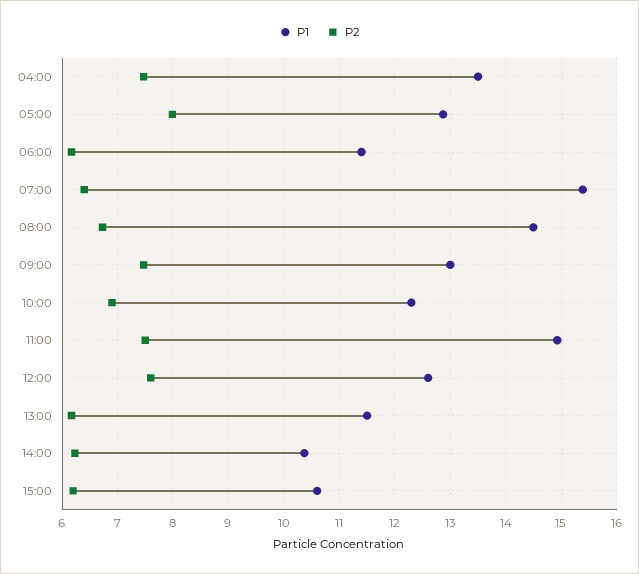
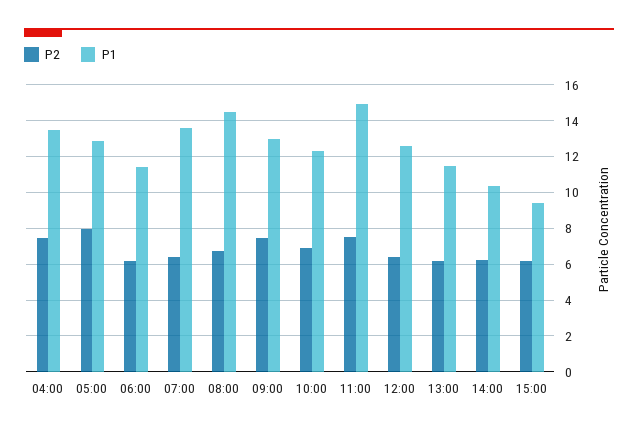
  {
    "P1": {
      "04:00": 13.6,
      "05:00": 12.8,
      "06:00": 11.4,
-     "07:00": 15.4,
+     "07:00": 13.5,
      "08:00": 14.6,
      "09:00": 13,
      "10:00": 12.4,
      "11:00": 15,
      "12:00": 12.6,
      "13:00": 11.6,
      "14:00": 10.4,
-     "15:00": 10.6
+     "15:00": 9.5
    },
    "P2": {
      "04:00": 7.4,
      "05:00": 8,
      "06:00": 6.2,
      "07:00": 6.4,
      "08:00": 6.8,
      "09:00": 7.4,
      "10:00": 7,
      "11:00": 7.6,
-     "12:00": 7.6,
+     "12:00": 6.5,
      "13:00": 6.2,
      "14:00": 6.2,
      "15:00": 6.2
    }
  }

